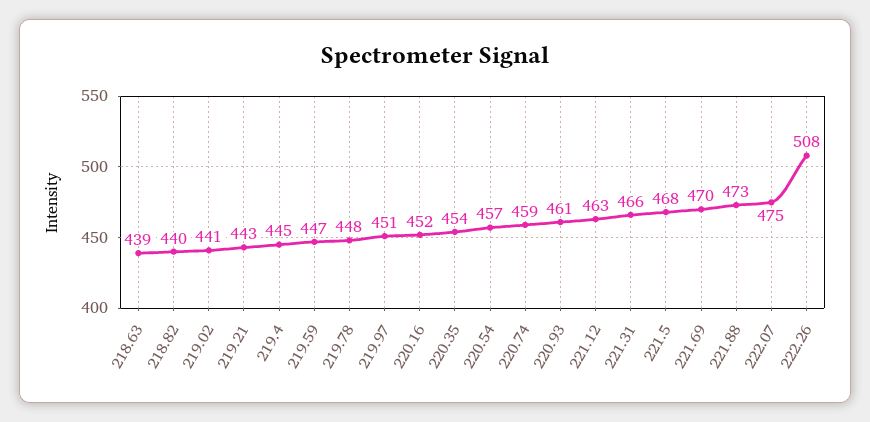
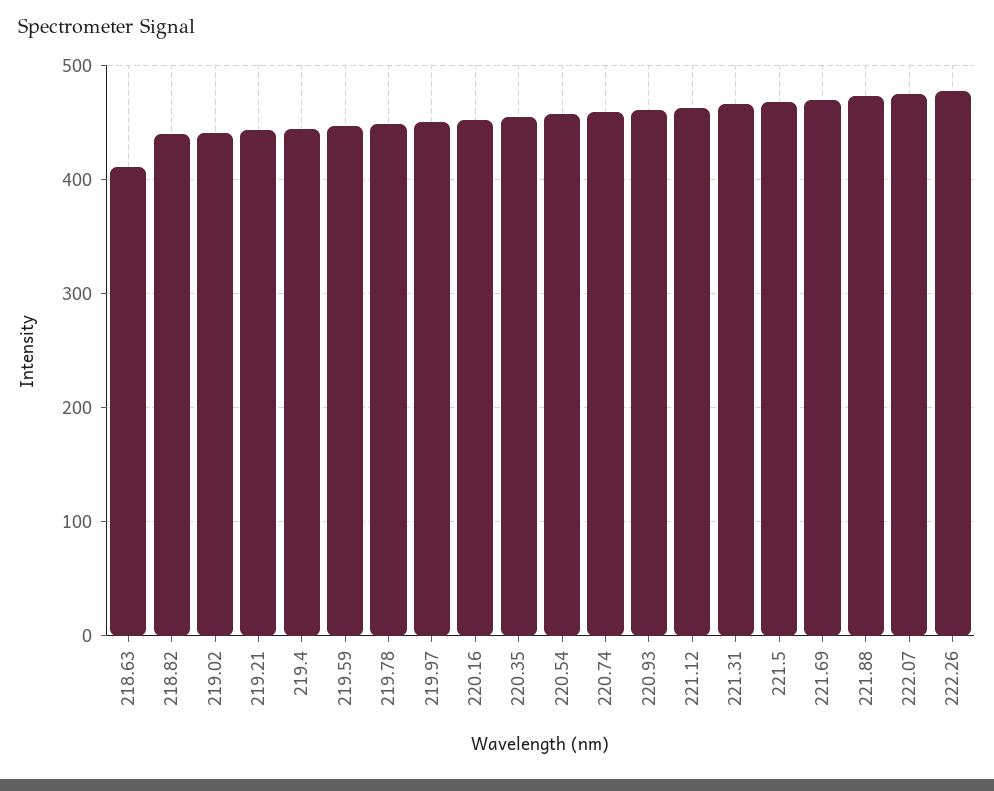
  {
-   "218.63": 439,
+   "218.63": 410,
    "218.82": 440,
    "219.02": 441,
    "219.21": 443,
    "219.4": 445,
    "219.59": 447,
    "219.78": 448,
    "219.97": 451,
    "220.16": 452,
    "220.35": 454,
    "220.54": 457,
    "220.74": 459,
    "220.93": 461,
    "221.12": 463,
    "221.31": 466,
    "221.5": 468,
    "221.69": 470,
    "221.88": 473,
    "222.07": 475,
-   "222.26": 508
+   "222.26": 480
  }

